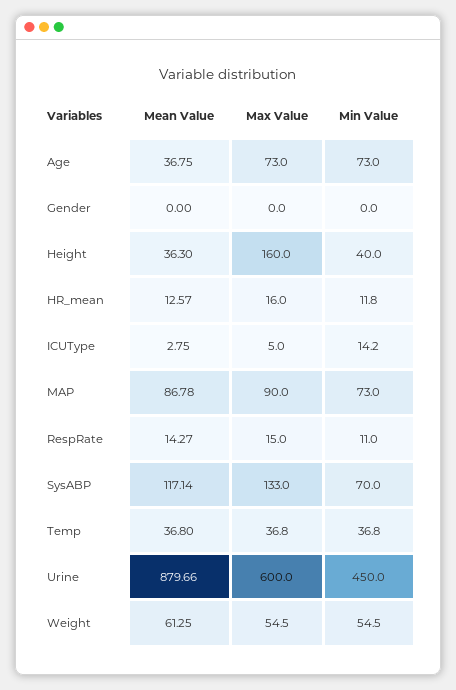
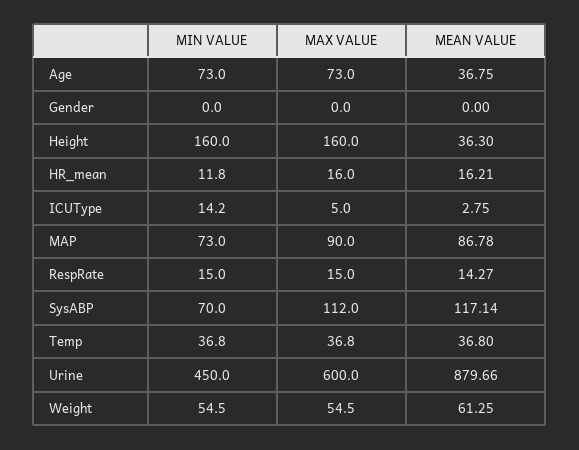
  {
    "Mean Value": {
      "Age": 36.75,
      "Gender": 0,
      "Height": 36.3,
-     "HR_mean": 12.57,
+     "HR_mean": 16.21,
      "ICUType": 2.75,
      "MAP": 86.78,
      "RespRate": 14.27,
      "SysABP": 117.14,
      "Temp": 36.8,
      "Urine": 879.66,
      "Weight": 61.25
    },
    "Max Value": {
      "Age": 73,
      "Gender": 0,
      "Height": 160,
      "HR_mean": 16,
      "ICUType": 5,
      "MAP": 90,
      "RespRate": 15,
-     "SysABP": 133,
+     "SysABP": 112,
      "Temp": 36.8,
      "Urine": 600,
      "Weight": 54.5
    },
    "Min Value": {
      "Age": 73,
      "Gender": 0,
-     "Height": 40,
+     "Height": 160,
      "HR_mean": 11.8,
      "ICUType": 14.2,
      "MAP": 73,
-     "RespRate": 11,
+     "RespRate": 15,
      "SysABP": 70,
      "Temp": 36.8,
      "Urine": 450,
      "Weight": 54.5
    }
  }

